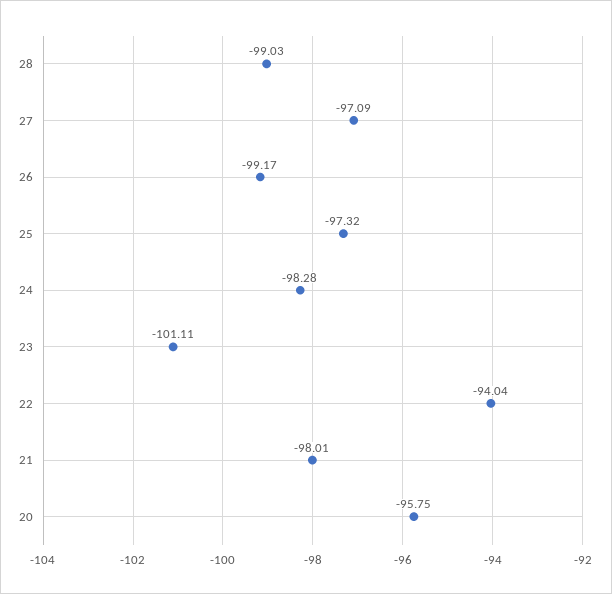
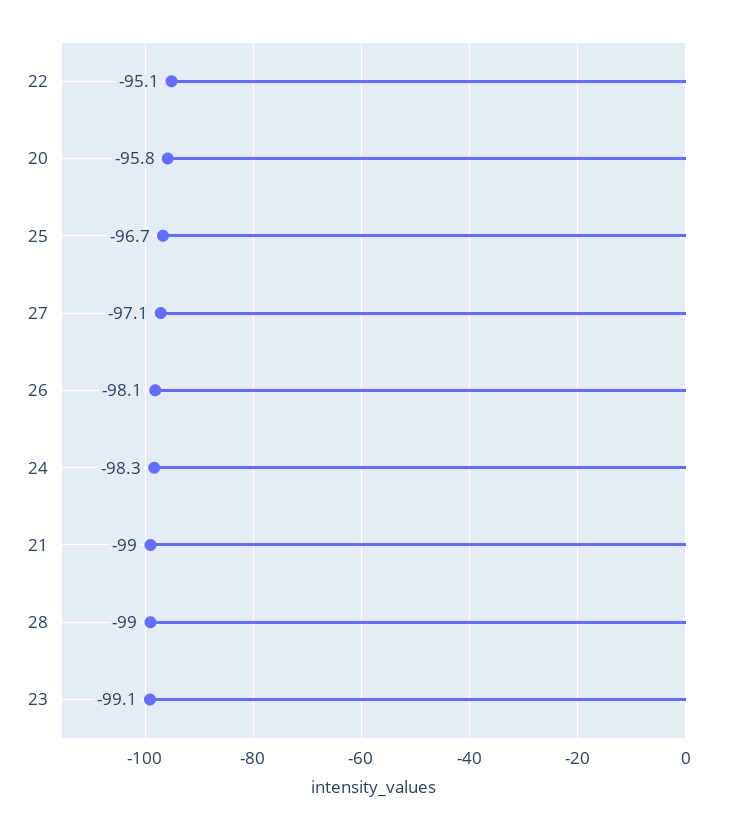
  {
    "28": -99.03,
    "27": -97.09,
-   "26": -99.17,
+   "26": -98.1,
-   "25": -97.32,
+   "25": -96.7,
    "24": -98.28,
-   "23": -101.11,
+   "23": -99.1,
-   "22": -94.04,
+   "22": -95.1,
-   "21": -98.01,
+   "21": -99,
    "20": -95.75
  }

